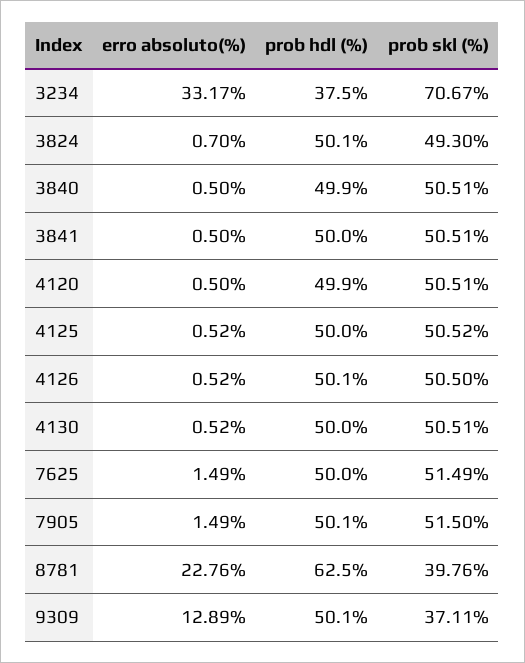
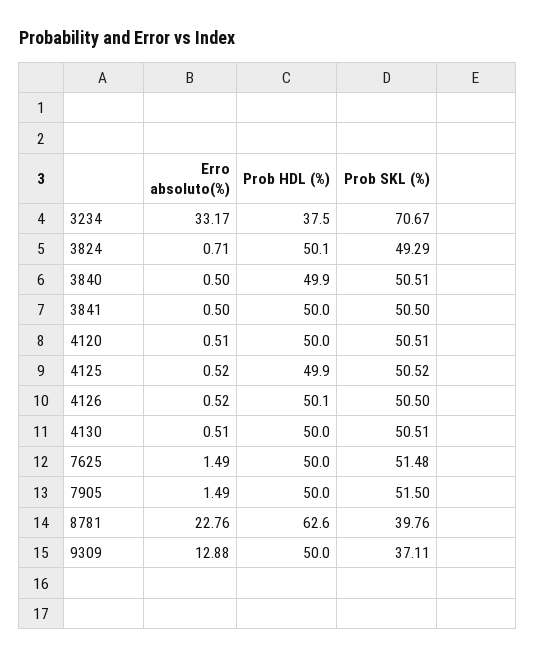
  {
    "erro absoluto(%)": {
      "3234": 33.17,
-     "3824": 0.7,
+     "3824": 0.71,
      "3840": 0.5,
      "3841": 0.5,
-     "4120": 0.5,
+     "4120": 0.51,
      "4125": 0.52,
      "4126": 0.52,
-     "4130": 0.52,
+     "4130": 0.51,
      "7625": 1.49,
      "7905": 1.49,
      "8781": 22.76,
-     "9309": 12.89
+     "9309": 12.88
    },
    "prob hdl (%)": {
      "3234": 37.5,
      "3824": 50.1,
      "3840": 49.9,
      "3841": 50,
-     "4120": 49.9,
+     "4120": 50,
-     "4125": 50,
+     "4125": 49.9,
      "4126": 50.1,
      "4130": 50,
      "7625": 50,
-     "7905": 50.1,
+     "7905": 50,
-     "8781": 62.5,
+     "8781": 62.6,
-     "9309": 50.1
+     "9309": 50
    },
    "prob skl (%)": {
      "3234": 70.67,
-     "3824": 49.3,
+     "3824": 49.29,
      "3840": 50.51,
-     "3841": 50.51,
+     "3841": 50.5,
      "4120": 50.51,
      "4125": 50.52,
      "4126": 50.5,
      "4130": 50.51,
-     "7625": 51.49,
+     "7625": 51.48,
      "7905": 51.5,
      "8781": 39.76,
      "9309": 37.11
    }
  }

